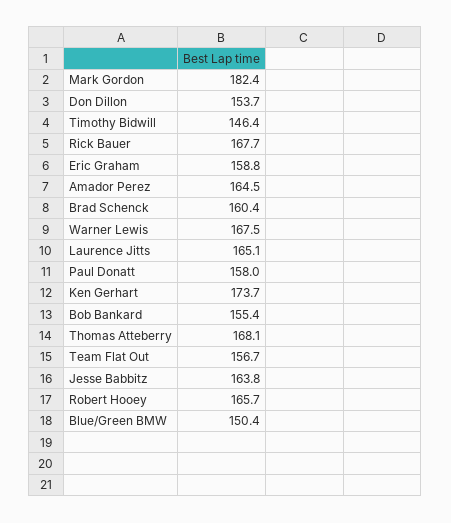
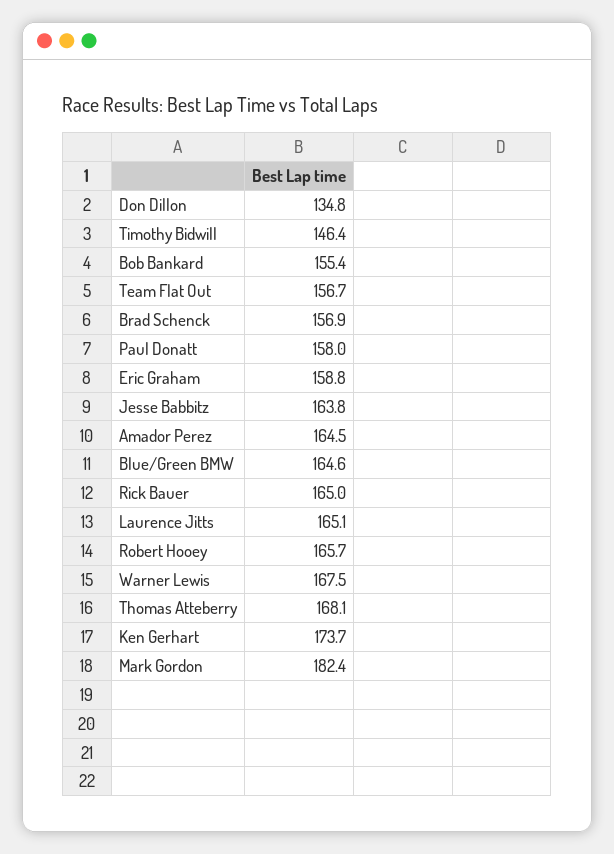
  {
    "Mark Gordon": 182.4,
-   "Don Dillon": 153.7,
+   "Don Dillon": 134.8,
    "Timothy Bidwill": 146.4,
-   "Rick Bauer": 167.7,
+   "Rick Bauer": 165,
    "Eric Graham": 158.8,
    "Amador Perez": 164.5,
-   "Brad Schenck": 160.4,
+   "Brad Schenck": 156.9,
    "Warner Lewis": 167.5,
    "Laurence Jitts": 165.1,
    "Paul Donatt": 158,
    "Ken Gerhart": 173.7,
    "Bob Bankard": 155.4,
    "Thomas Atteberry": 168.1,
    "Team Flat Out": 156.7,
    "Jesse Babbitz": 163.8,
    "Robert Hooey": 165.7,
-   "Blue/Green BMW": 150.4
+   "Blue/Green BMW": 164.6
  }

